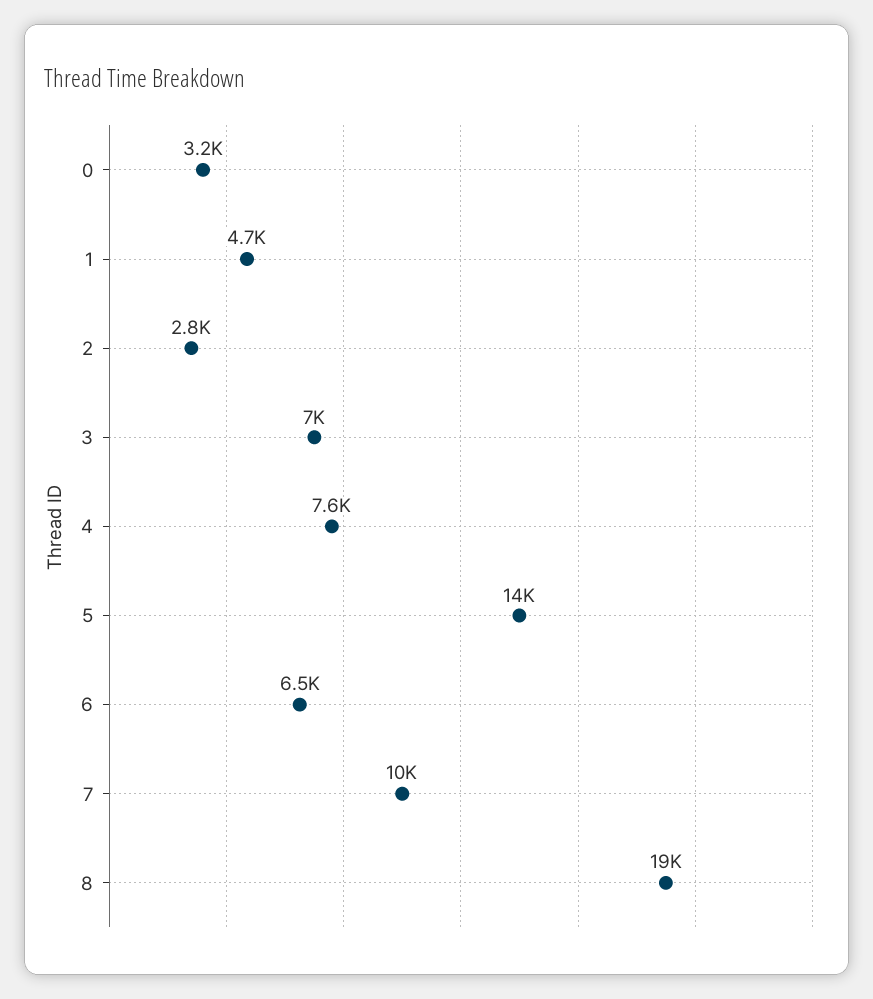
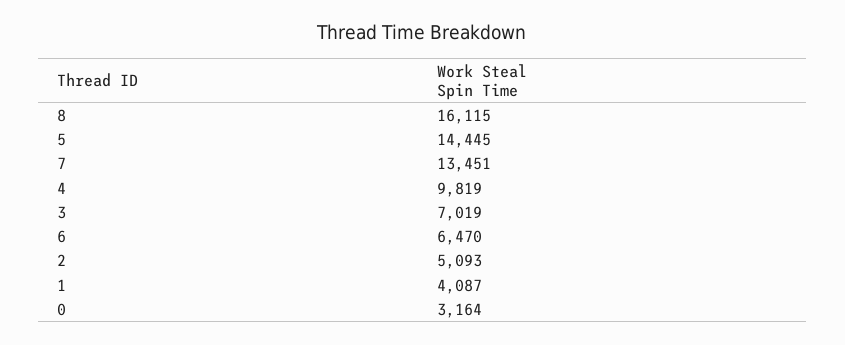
  {
    "0": 3164,
-   "1": 4700,
+   "1": 4087,
-   "2": 2800,
+   "2": 5093,
    "3": 7019,
-   "4": 7600,
+   "4": 9819,
    "5": 14445,
    "6": 6470,
-   "7": 10000,
+   "7": 13451,
-   "8": 19000
+   "8": 16115
  }

